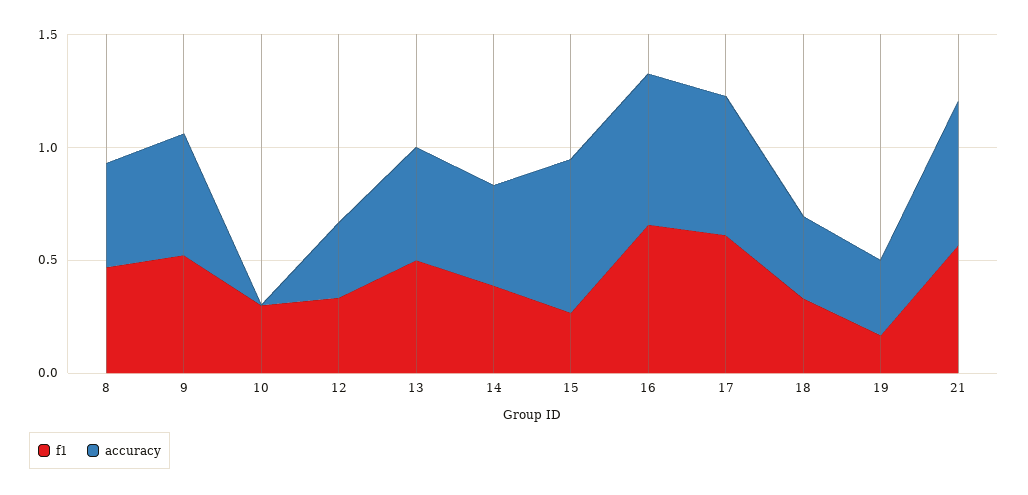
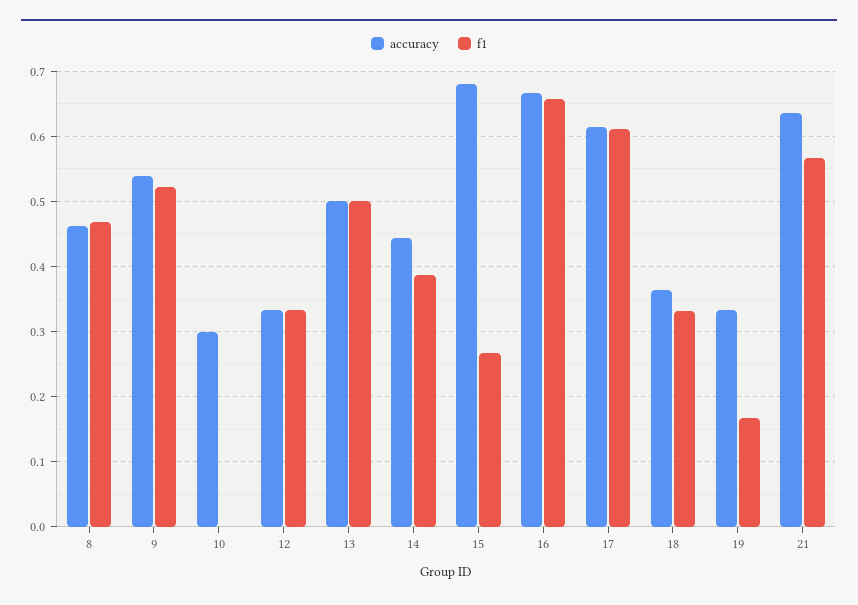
  {
    "f1": {
      "8": 0.47,
      "9": 0.52,
-     "10": 0.3,
+     "10": 0,
      "12": 0.33,
      "13": 0.5,
      "14": 0.39,
      "15": 0.27,
      "16": 0.66,
      "17": 0.61,
      "18": 0.33,
      "19": 0.17,
      "21": 0.57
    },
    "accuracy": {
      "8": 0.46,
      "9": 0.54,
-     "10": 0,
+     "10": 0.3,
      "12": 0.33,
      "13": 0.5,
      "14": 0.44,
      "15": 0.68,
      "16": 0.67,
      "17": 0.62,
      "18": 0.36,
      "19": 0.33,
      "21": 0.64
    }
  }

